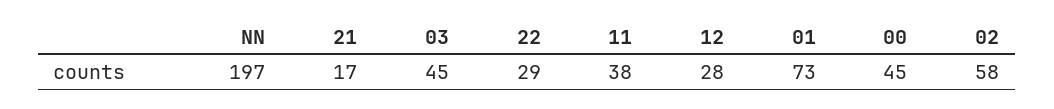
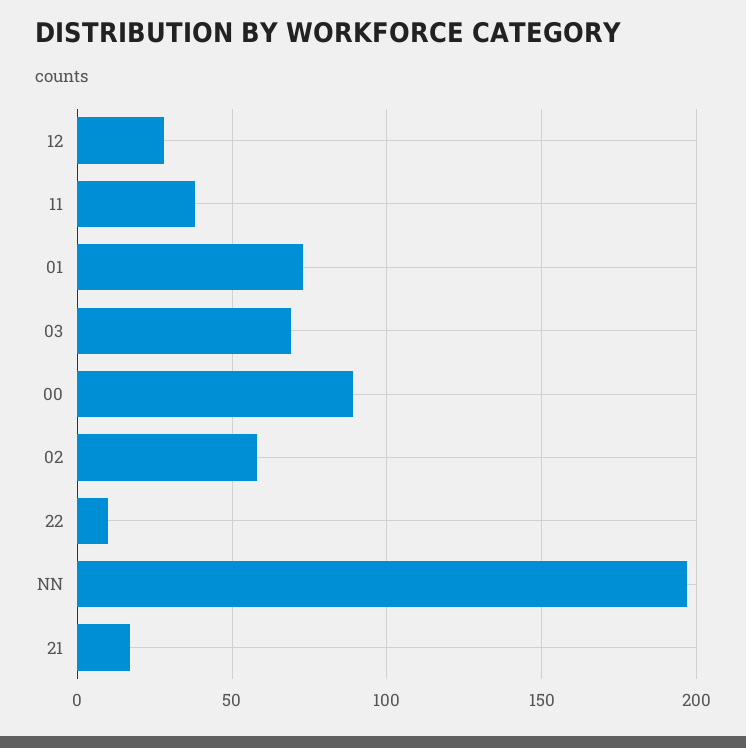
  {
    "NN": 197,
    "21": 17,
-   "03": 45,
+   "03": 70,
-   "22": 29,
+   "22": 10,
    "11": 38,
    "12": 28,
    "01": 73,
-   "00": 45,
+   "00": 90,
    "02": 58
  }

